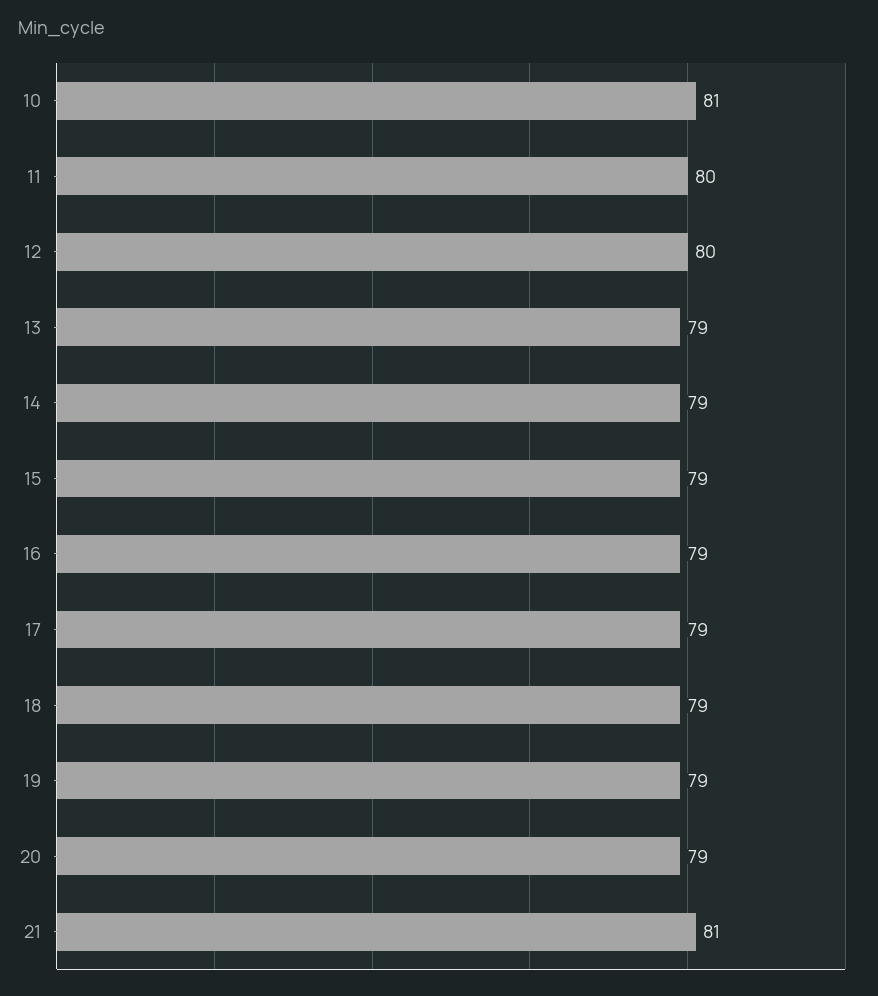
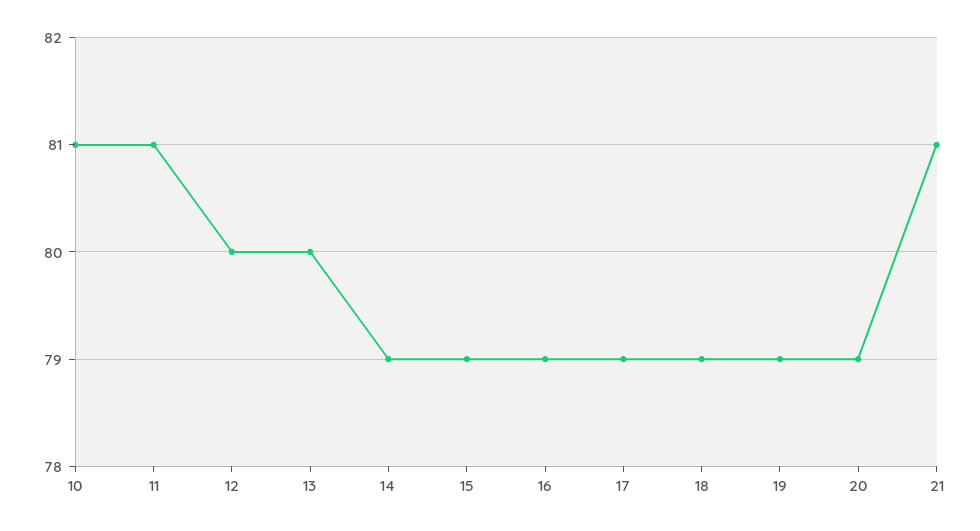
  {
    "10": 81,
-   "11": 80,
+   "11": 81,
    "12": 80,
-   "13": 79,
+   "13": 80,
    "14": 79,
    "15": 79,
    "16": 79,
    "17": 79,
    "18": 79,
    "19": 79,
    "20": 79,
    "21": 81
  }

